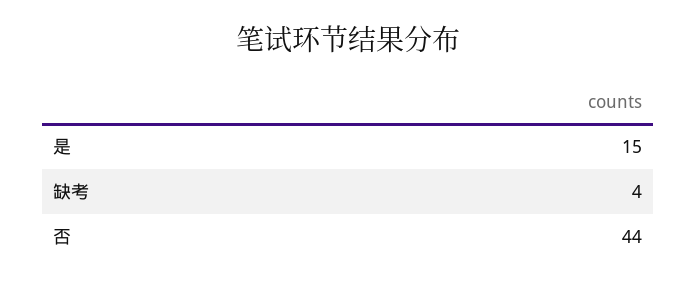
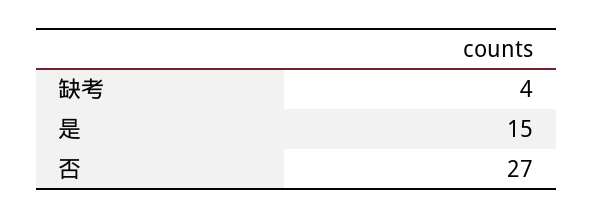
  {
    "是": 15,
    "缺考": 4,
-   "否": 44
+   "否": 27
  }

